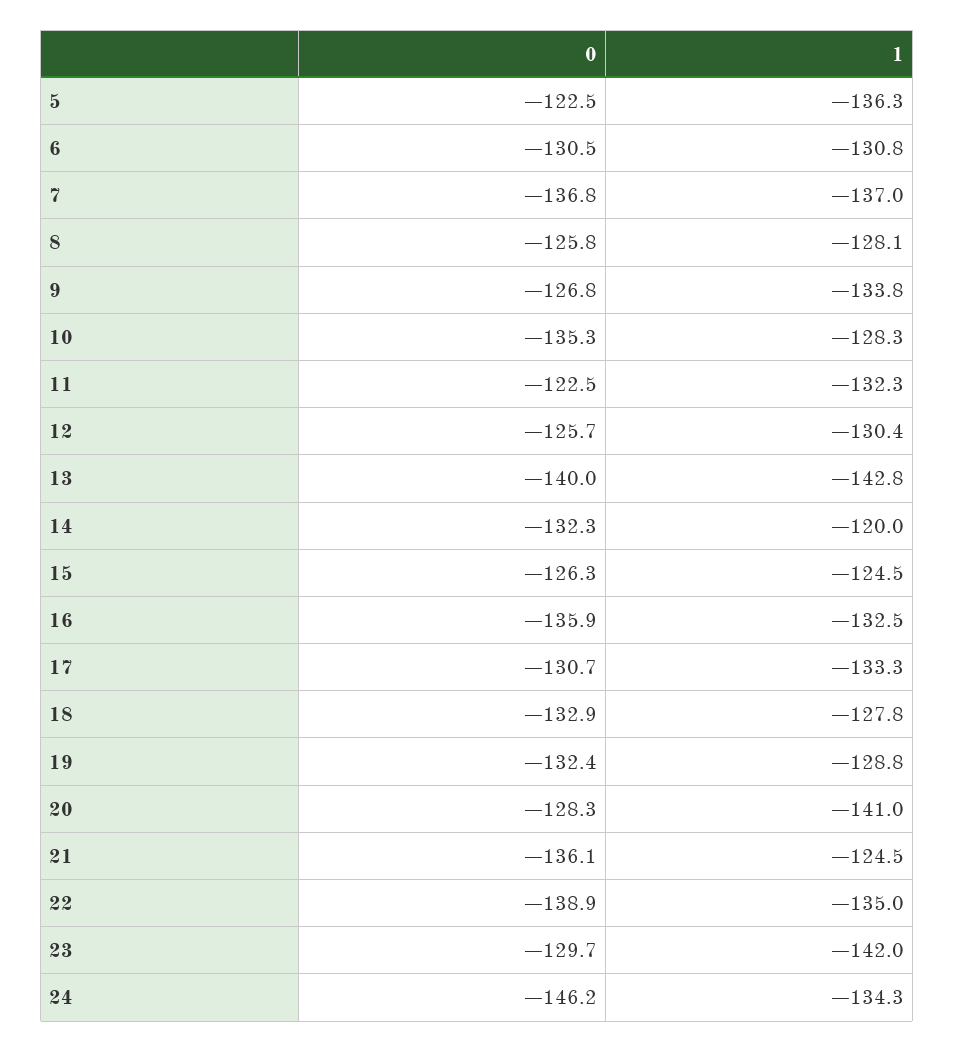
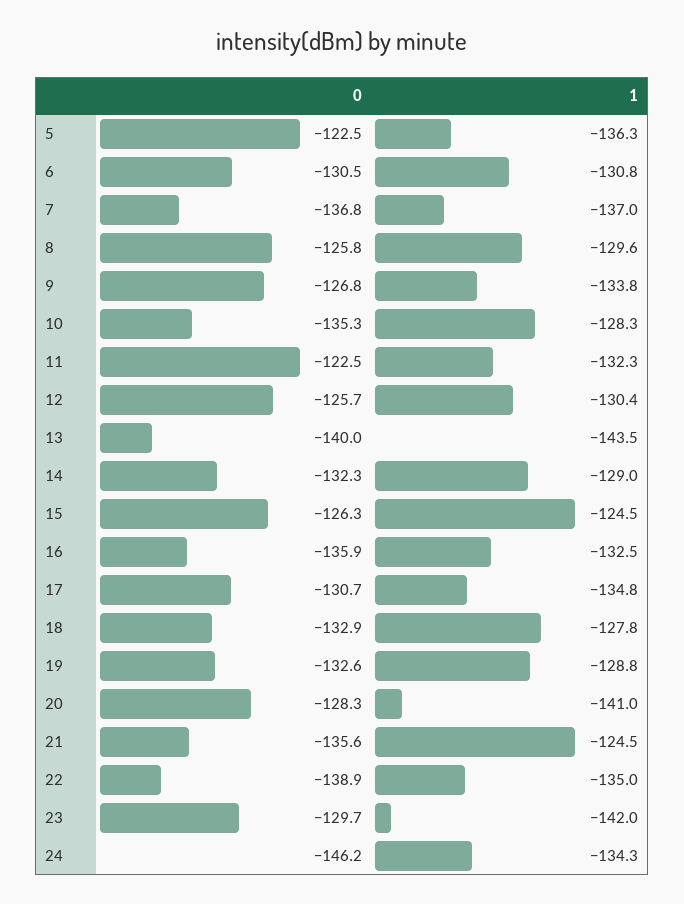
  {
    "0": {
      "5": -122.5,
      "6": -130.5,
      "7": -136.8,
      "8": -125.8,
      "9": -126.8,
      "10": -135.3,
      "11": -122.5,
      "12": -125.7,
      "13": -140,
      "14": -132.3,
      "15": -126.3,
      "16": -135.9,
      "17": -130.7,
      "18": -132.9,
-     "19": -132.4,
+     "19": -132.6,
      "20": -128.3,
-     "21": -136.1,
+     "21": -135.6,
      "22": -138.9,
      "23": -129.7,
      "24": -146.2
    },
    "1": {
      "5": -136.3,
      "6": -130.8,
      "7": -137,
-     "8": -128.1,
+     "8": -129.6,
      "9": -133.8,
      "10": -128.3,
      "11": -132.3,
      "12": -130.4,
-     "13": -142.8,
+     "13": -143.5,
-     "14": -120,
+     "14": -129,
      "15": -124.5,
      "16": -132.5,
-     "17": -133.3,
+     "17": -134.8,
      "18": -127.8,
      "19": -128.8,
      "20": -141,
      "21": -124.5,
      "22": -135,
      "23": -142,
      "24": -134.3
    }
  }

